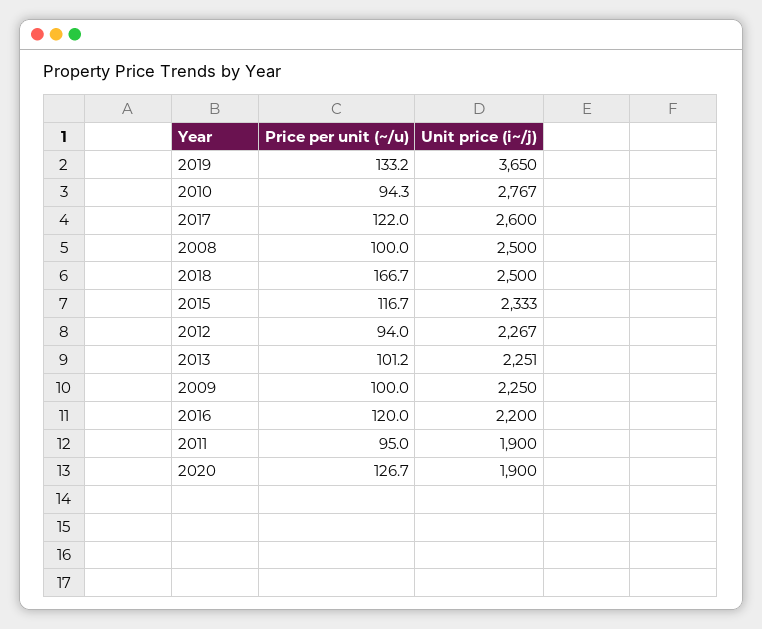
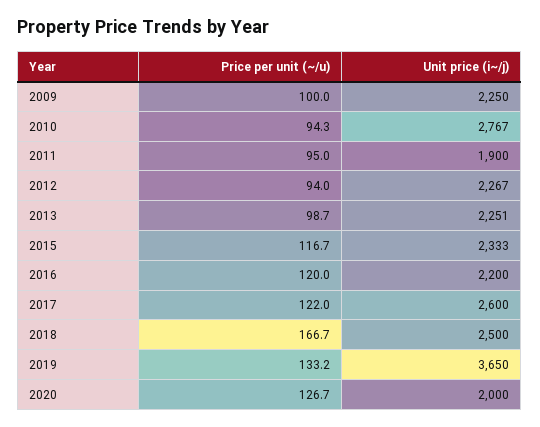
  {
    "Price per unit (~/u)": {
      "2019": 133.2,
      "2010": 94.3,
      "2017": 122,
-     "2008": 100,
      "2018": 166.7,
      "2015": 116.7,
      "2012": 94,
-     "2013": 101.2,
+     "2013": 98.7,
      "2009": 100,
      "2016": 120,
      "2011": 95,
      "2020": 126.7
    },
    "Unit price (i~/j)": {
      "2019": 3650,
      "2010": 2767,
      "2017": 2600,
-     "2008": 2500,
      "2018": 2500,
      "2015": 2333,
      "2012": 2267,
      "2013": 2251,
      "2009": 2250,
      "2016": 2200,
      "2011": 1900,
-     "2020": 1900
+     "2020": 2000
    }
  }

